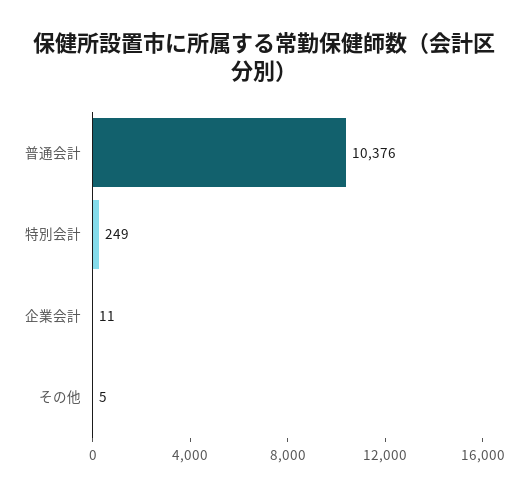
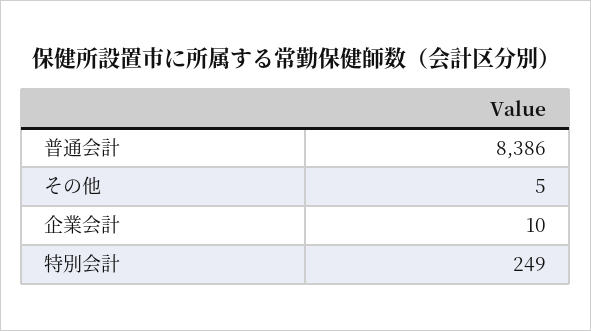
  {
-   "普通会計": 10376,
+   "普通会計": 8386,
    "特別会計": 249,
-   "企業会計": 11,
+   "企業会計": 10,
    "その他": 5
  }

